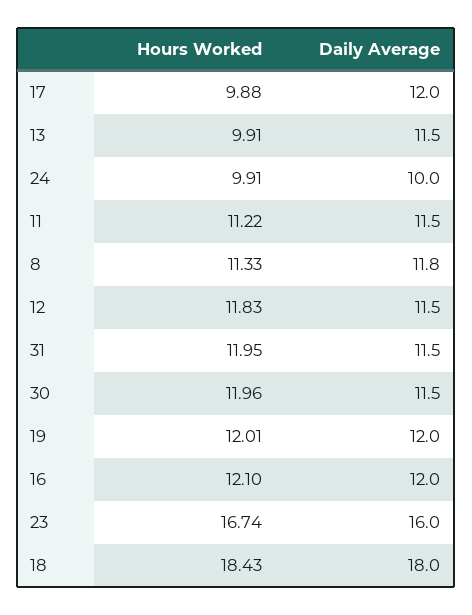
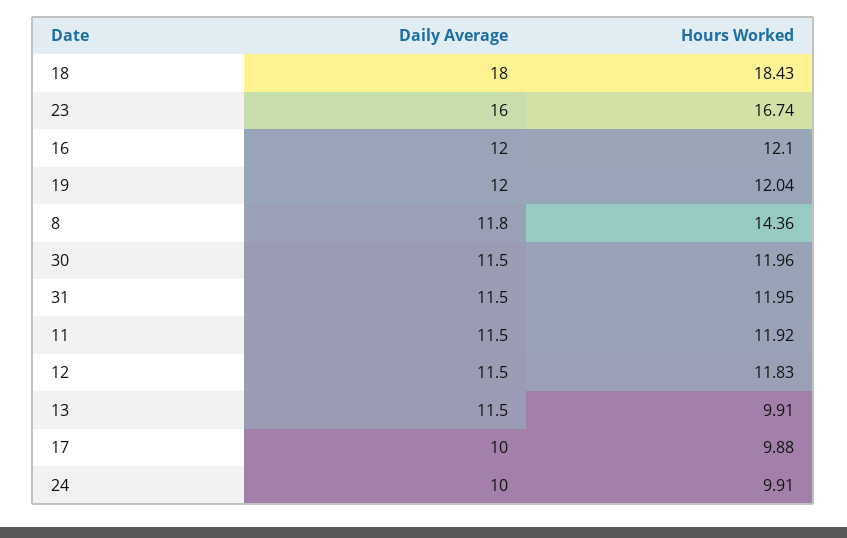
  {
    "Hours Worked": {
      "17": 9.88,
      "13": 9.91,
      "24": 9.91,
-     "11": 11.22,
+     "11": 11.92,
-     "8": 11.33,
+     "8": 14.36,
      "12": 11.83,
      "31": 11.95,
      "30": 11.96,
-     "19": 12.01,
+     "19": 12.04,
      "16": 12.1,
      "23": 16.74,
      "18": 18.43
    },
    "Daily Average": {
-     "17": 12,
+     "17": 10,
      "13": 11.5,
      "24": 10,
      "11": 11.5,
      "8": 11.8,
      "12": 11.5,
      "31": 11.5,
      "30": 11.5,
      "19": 12,
      "16": 12,
      "23": 16,
      "18": 18
    }
  }

